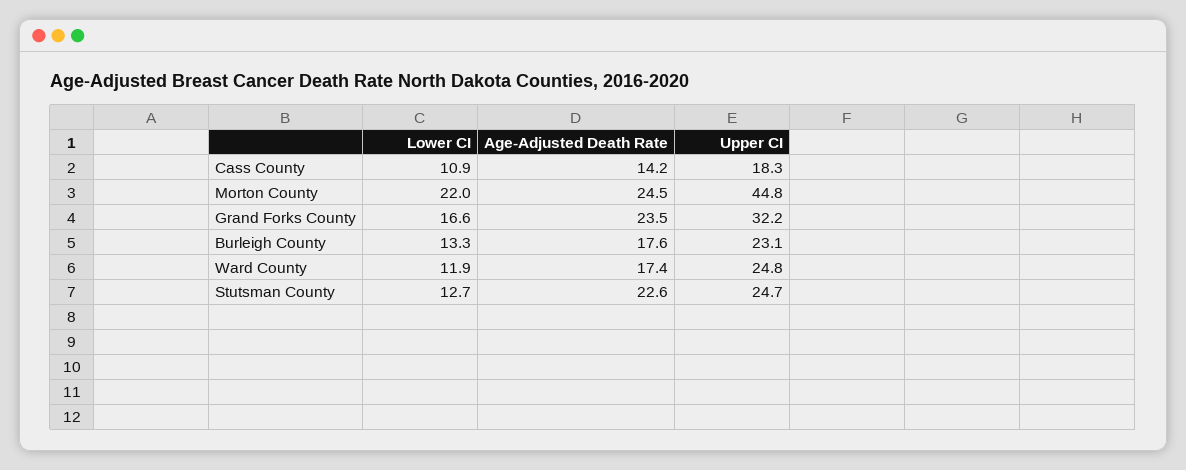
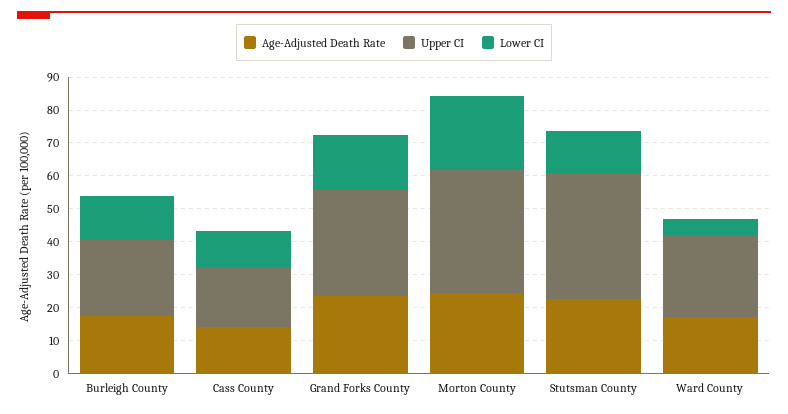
  {
    "Lower CI": {
      "Cass County": 10.9,
      "Morton County": 22,
      "Grand Forks County": 16.6,
      "Burleigh County": 13.3,
-     "Ward County": 11.9,
+     "Ward County": 5,
      "Stutsman County": 12.7
    },
    "Age-Adjusted Death Rate": {
      "Cass County": 14.2,
      "Morton County": 24.5,
      "Grand Forks County": 23.5,
      "Burleigh County": 17.6,
      "Ward County": 17.4,
      "Stutsman County": 22.6
    },
    "Upper CI": {
      "Cass County": 18.3,
-     "Morton County": 44.8,
+     "Morton County": 37.5,
      "Grand Forks County": 32.2,
      "Burleigh County": 23.1,
      "Ward County": 24.8,
-     "Stutsman County": 24.7
+     "Stutsman County": 37.5
    }
  }

